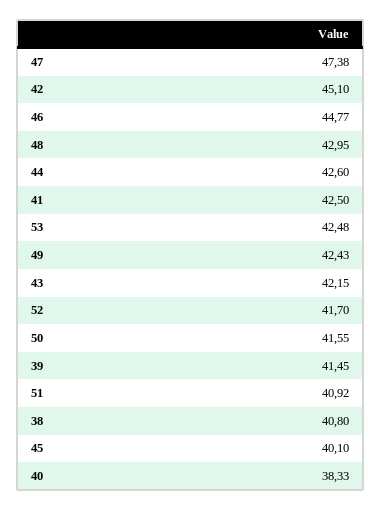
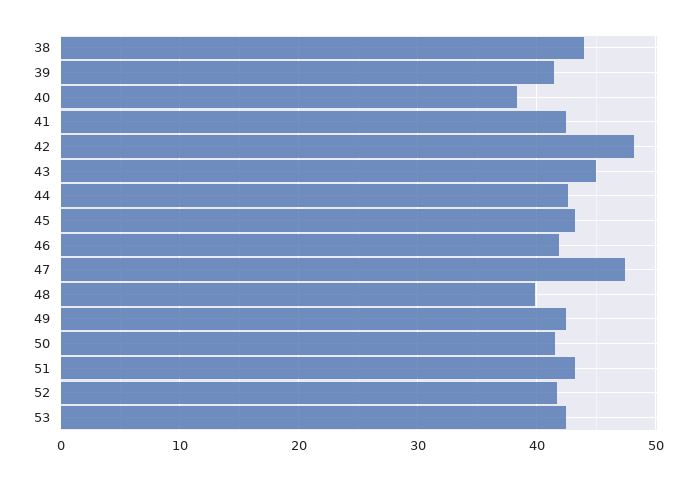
  {
    "47": 47.38,
-   "42": 45.1,
+   "42": 48,
-   "46": 44.77,
+   "46": 42,
-   "48": 42.95,
+   "48": 40,
    "44": 42.6,
    "41": 42.5,
    "53": 42.48,
    "49": 42.43,
-   "43": 42.15,
+   "43": 45,
    "52": 41.7,
    "50": 41.55,
    "39": 41.45,
-   "51": 40.92,
+   "51": 43,
-   "38": 40.8,
+   "38": 44,
-   "45": 40.1,
+   "45": 43,
    "40": 38.33
  }

